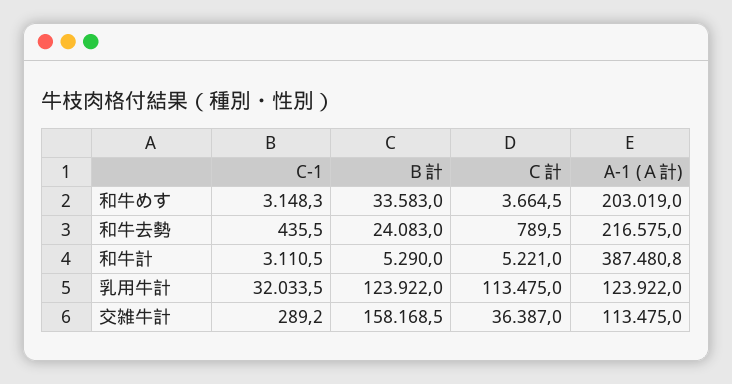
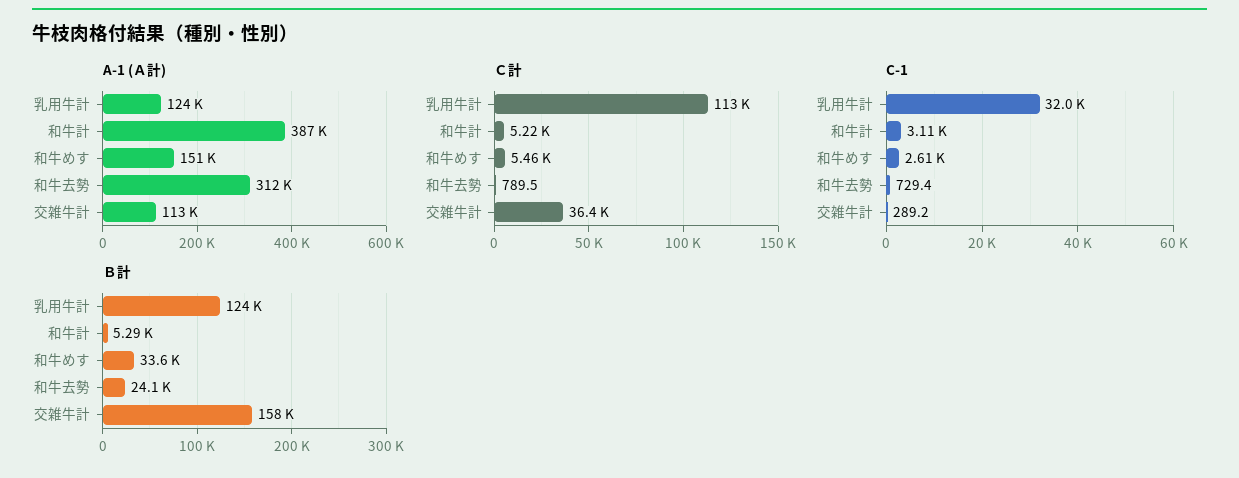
  {
    "C-1": {
-     "和牛めす": 3148.3,
+     "和牛めす": 2610,
-     "和牛去勢": 435.5,
+     "和牛去勢": 729.4,
      "和牛計": 3110.5,
      "乳用牛計": 32033.5,
      "交雑牛計": 289.2
    },
    "Ｂ計": {
      "和牛めす": 33583,
      "和牛去勢": 24083,
      "和牛計": 5290,
      "乳用牛計": 123922,
      "交雑牛計": 158168.5
    },
    "Ｃ計": {
-     "和牛めす": 3664.5,
+     "和牛めす": 5460,
      "和牛去勢": 789.5,
      "和牛計": 5221,
      "乳用牛計": 113475,
      "交雑牛計": 36387
    },
    "A-1 (Ａ計)": {
-     "和牛めす": 203019,
+     "和牛めす": 151000,
-     "和牛去勢": 216575,
+     "和牛去勢": 312000,
      "和牛計": 387480.8,
      "乳用牛計": 123922,
      "交雑牛計": 113475
    }
  }

